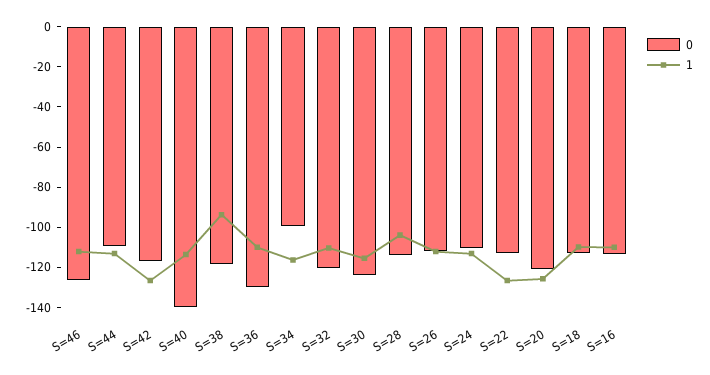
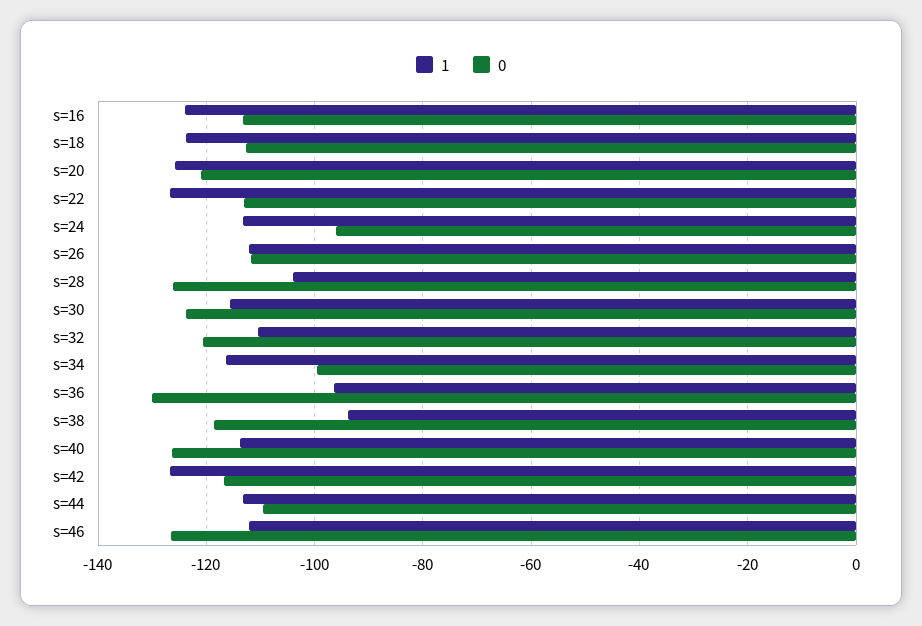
  {
    "0": {
      "S=46": -126,
      "S=44": -110,
      "S=42": -116,
-     "S=40": -140,
+     "S=40": -126,
      "S=38": -118,
      "S=36": -130,
      "S=34": -100,
      "S=32": -120,
      "S=30": -124,
-     "S=28": -115,
+     "S=28": -126,
      "S=26": -112,
-     "S=24": -110,
+     "S=24": -96,
      "S=22": -114,
      "S=20": -120,
      "S=18": -112,
      "S=16": -114
    },
    "1": {
      "S=46": -112,
      "S=44": -114,
      "S=42": -126,
      "S=40": -114,
      "S=38": -94,
-     "S=36": -110,
+     "S=36": -96,
      "S=34": -116,
      "S=32": -110,
      "S=30": -116,
      "S=28": -104,
      "S=26": -112,
      "S=24": -114,
      "S=22": -126,
      "S=20": -126,
-     "S=18": -110,
+     "S=18": -124,
-     "S=16": -110
+     "S=16": -124
    }
  }

